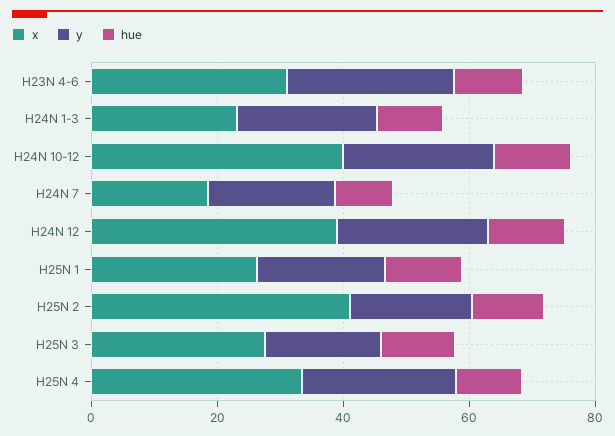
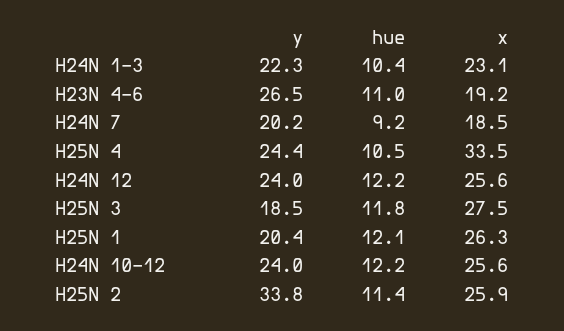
  {
    "x": {
-     "H23N 4-6": 30,
+     "H23N 4-6": 19.2,
      "H24N 1-3": 23.1,
-     "H24N 10-12": 40,
+     "H24N 10-12": 25.6,
      "H24N 7": 18.5,
-     "H24N 12": 40,
+     "H24N 12": 25.6,
      "H25N 1": 26.3,
-     "H25N 2": 40,
+     "H25N 2": 25.9,
      "H25N 3": 27.5,
      "H25N 4": 33.5
    },
    "y": {
      "H23N 4-6": 26.5,
      "H24N 1-3": 22.3,
      "H24N 10-12": 24,
      "H24N 7": 20.2,
      "H24N 12": 24,
      "H25N 1": 20.4,
-     "H25N 2": 20,
+     "H25N 2": 33.8,
      "H25N 3": 18.5,
      "H25N 4": 24.4
    },
    "hue": {
      "H23N 4-6": 11,
      "H24N 1-3": 10.4,
      "H24N 10-12": 12.2,
      "H24N 7": 9.2,
      "H24N 12": 12.2,
      "H25N 1": 12.1,
      "H25N 2": 11.4,
      "H25N 3": 11.8,
      "H25N 4": 10.5
    }
  }

